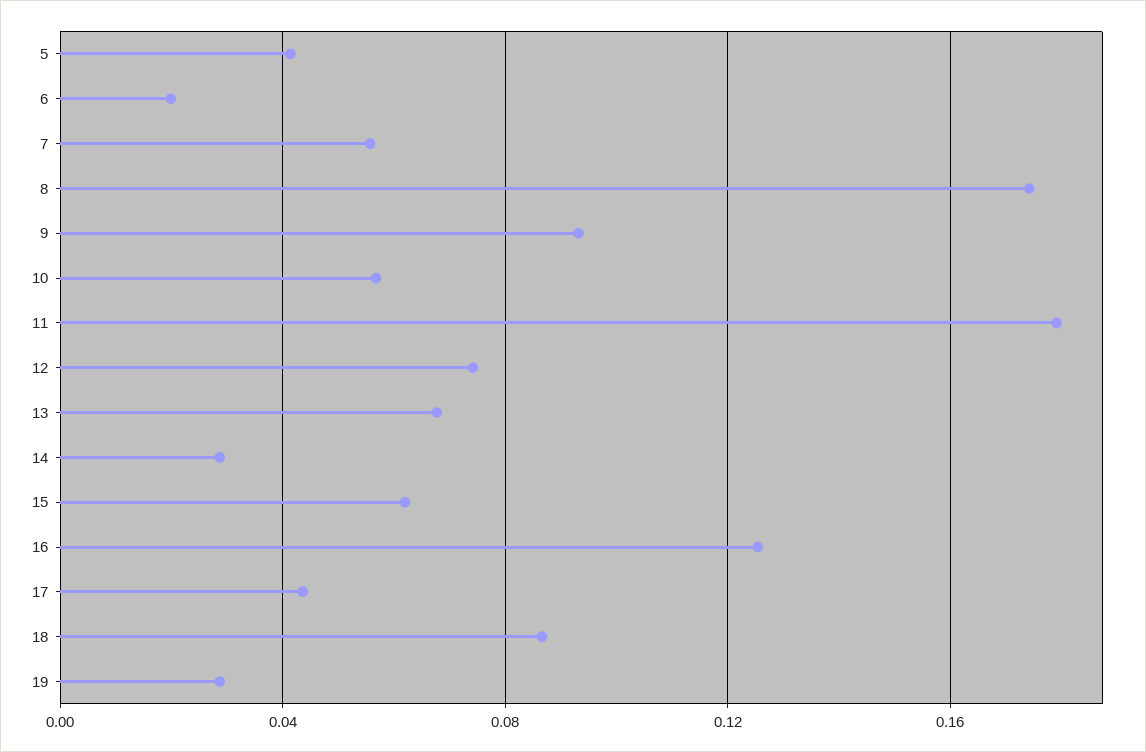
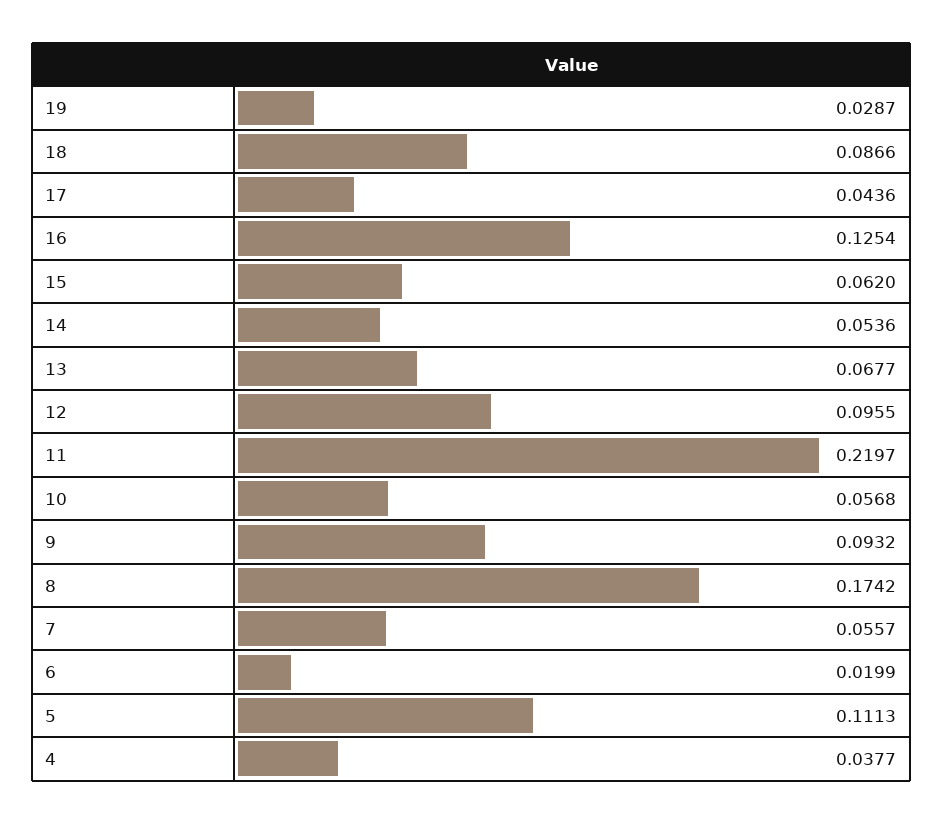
  {
-   "5": 0.04,
+   "5": 0.1113,
    "6": 0.0199,
    "7": 0.0557,
    "8": 0.1742,
    "9": 0.0932,
    "10": 0.0568,
-   "11": 0.18,
+   "11": 0.2197,
-   "12": 0.075,
+   "12": 0.0955,
    "13": 0.0677,
-   "14": 0.03,
+   "14": 0.0536,
    "15": 0.062,
    "16": 0.1254,
    "17": 0.0436,
    "18": 0.0866,
-   "19": 0.0287
+   "19": 0.0287,
+   "4": 0.0377
  }

